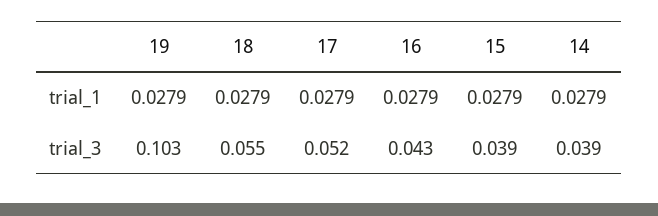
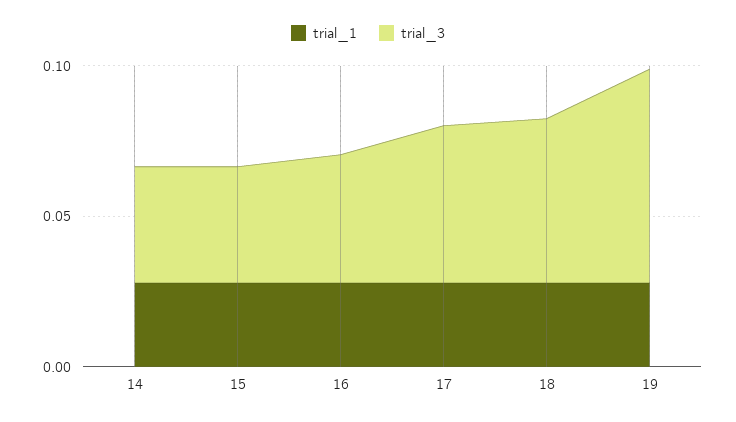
  {
    "trial_1": {
      "19": 0.0279,
      "18": 0.0279,
      "17": 0.0279,
      "16": 0.0279,
      "15": 0.0279,
      "14": 0.0279
    },
    "trial_3": {
-     "19": 0.103,
+     "19": 0.07,
      "18": 0.055,
      "17": 0.052,
      "16": 0.043,
      "15": 0.039,
      "14": 0.039
    }
  }

